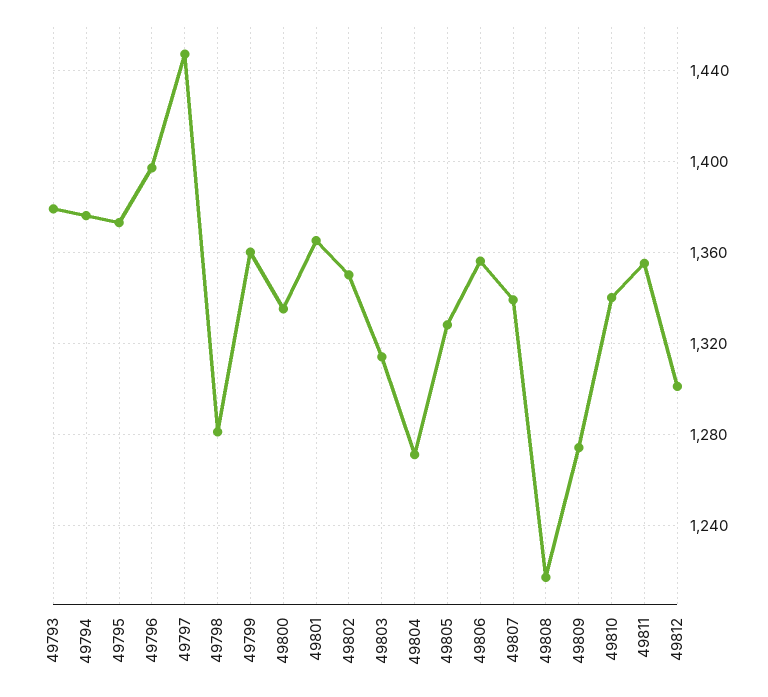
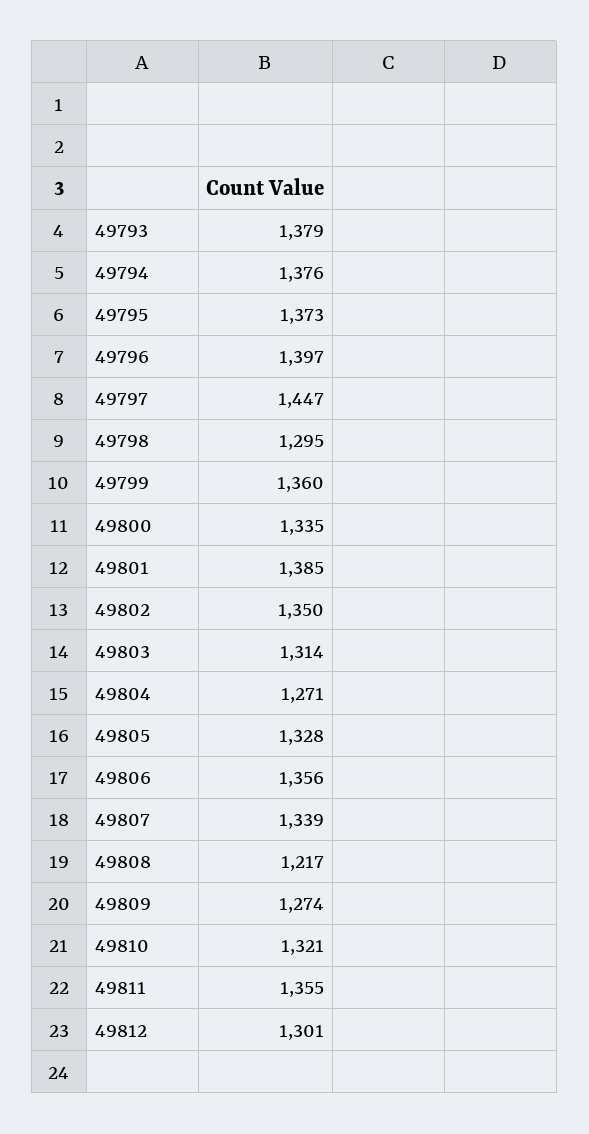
  {
    "49793": 1379,
    "49794": 1376,
    "49795": 1373,
    "49796": 1397,
    "49797": 1447,
-   "49798": 1280,
+   "49798": 1295,
    "49799": 1360,
    "49800": 1335,
-   "49801": 1365,
+   "49801": 1385,
    "49802": 1350,
    "49803": 1314,
    "49804": 1271,
    "49805": 1328,
    "49806": 1356,
    "49807": 1339,
    "49808": 1217,
    "49809": 1274,
-   "49810": 1340,
+   "49810": 1321,
    "49811": 1355,
    "49812": 1301
  }

